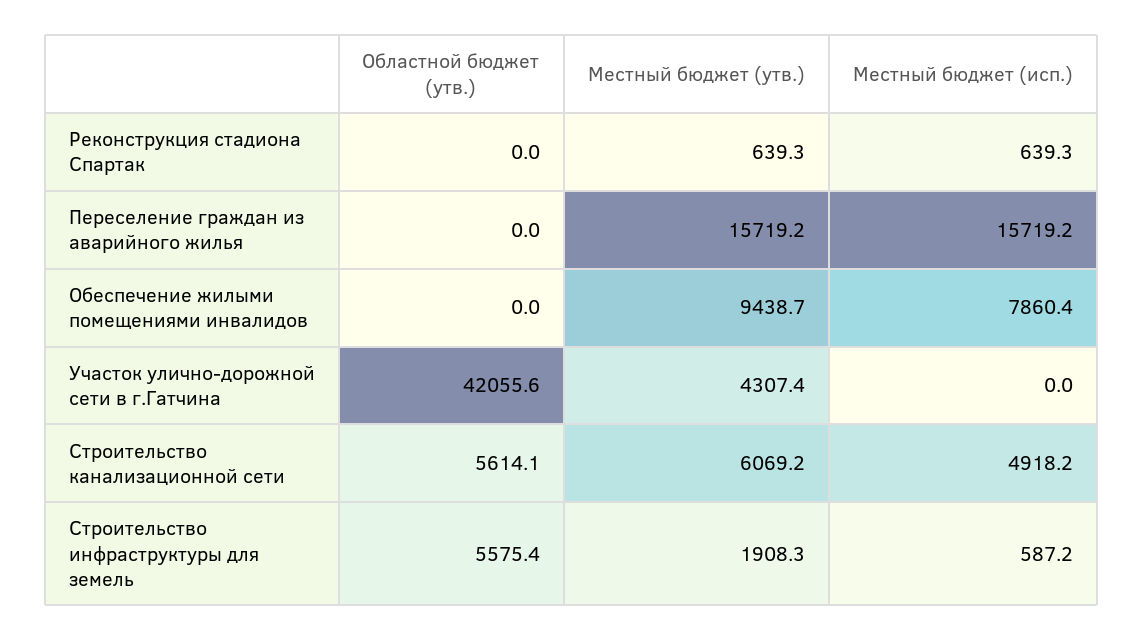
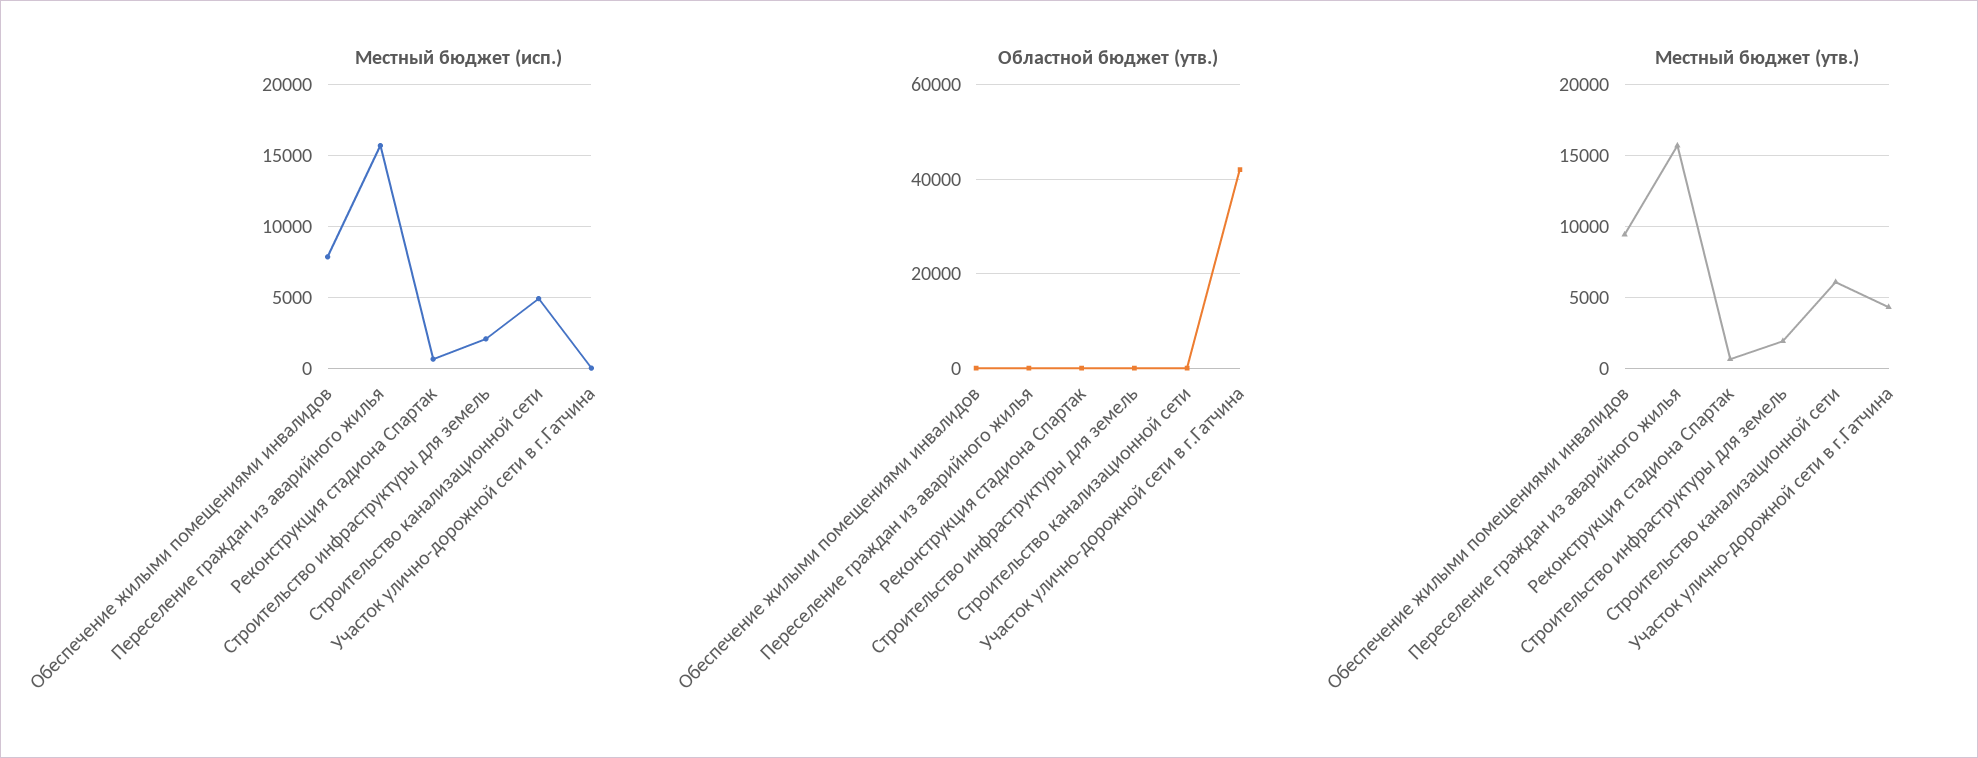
  {
    "Областной бюджет (утв.)": {
      "Реконструкция стадиона Спартак": 0,
      "Переселение граждан из аварийного жилья": 0,
      "Обеспечение жилыми помещениями инвалидов": 0,
      "Участок улично-дорожной сети в г.Гатчина": 42055.6,
-     "Строительство канализационной сети": 5614.1,
+     "Строительство канализационной сети": 0,
-     "Строительство инфраструктуры для земель": 5575.4
+     "Строительство инфраструктуры для земель": 0
    },
    "Местный бюджет (утв.)": {
      "Реконструкция стадиона Спартак": 639.3,
      "Переселение граждан из аварийного жилья": 15719.2,
      "Обеспечение жилыми помещениями инвалидов": 9438.7,
      "Участок улично-дорожной сети в г.Гатчина": 4307.4,
      "Строительство канализационной сети": 6069.2,
      "Строительство инфраструктуры для земель": 1908.3
    },
    "Местный бюджет (исп.)": {
      "Реконструкция стадиона Спартак": 639.3,
      "Переселение граждан из аварийного жилья": 15719.2,
      "Обеспечение жилыми помещениями инвалидов": 7860.4,
      "Участок улично-дорожной сети в г.Гатчина": 0,
      "Строительство канализационной сети": 4918.2,
-     "Строительство инфраструктуры для земель": 587.2
+     "Строительство инфраструктуры для земель": 2000
    }
  }

